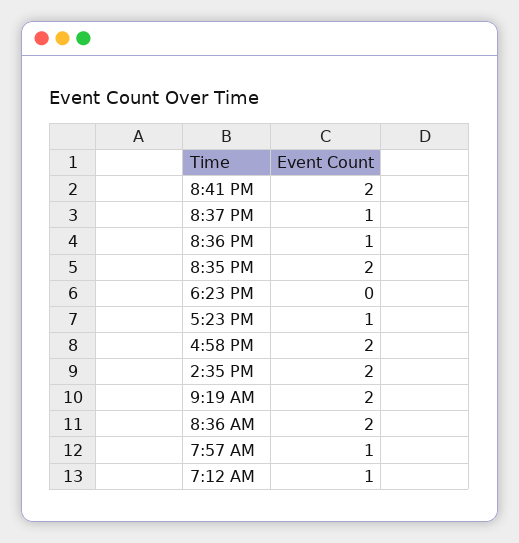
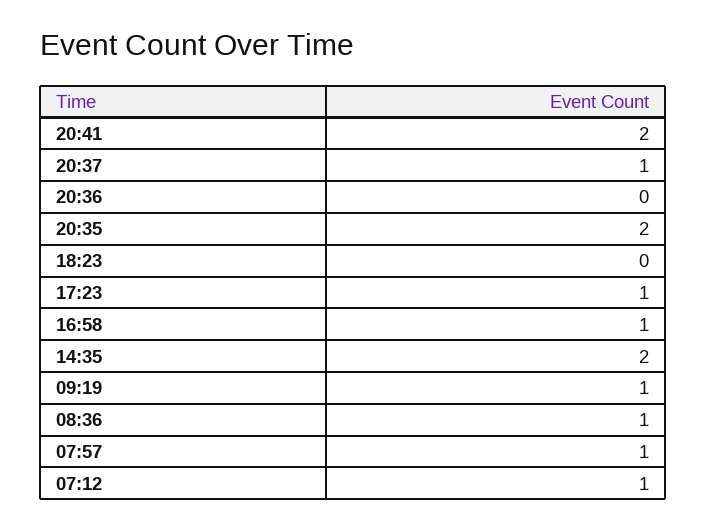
  {
    "8:41 PM": 2,
    "8:37 PM": 1,
-   "8:36 PM": 1,
+   "8:36 PM": 0,
    "8:35 PM": 2,
    "6:23 PM": 0,
    "5:23 PM": 1,
-   "4:58 PM": 2,
+   "4:58 PM": 1,
    "2:35 PM": 2,
-   "9:19 AM": 2,
+   "9:19 AM": 1,
-   "8:36 AM": 2,
+   "8:36 AM": 1,
    "7:57 AM": 1,
    "7:12 AM": 1
  }

